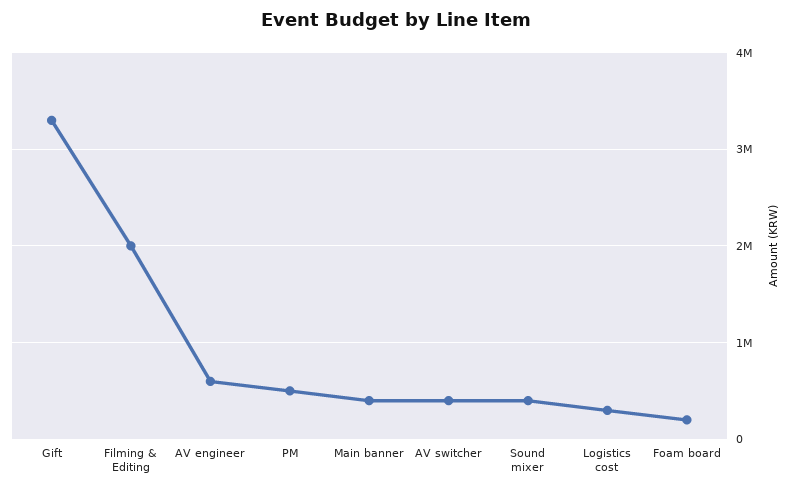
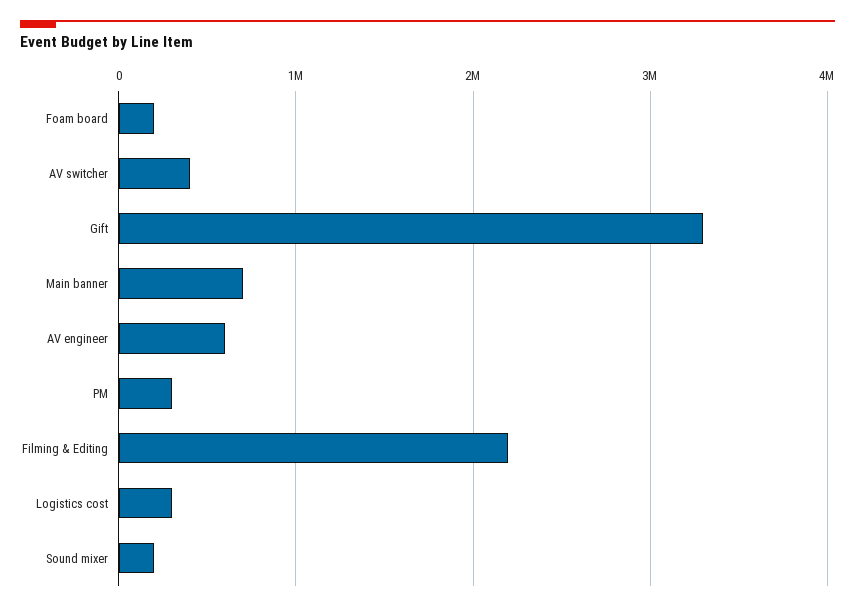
  {
    "Gift": 3300000,
-   "Filming & Editing": 2000000,
+   "Filming & Editing": 2200000,
    "AV engineer": 600000,
-   "PM": 500000,
+   "PM": 300000,
-   "Main banner": 400000,
+   "Main banner": 700000,
    "AV switcher": 400000,
-   "Sound mixer": 400000,
+   "Sound mixer": 200000,
    "Logistics cost": 300000,
    "Foam board": 200000
  }

